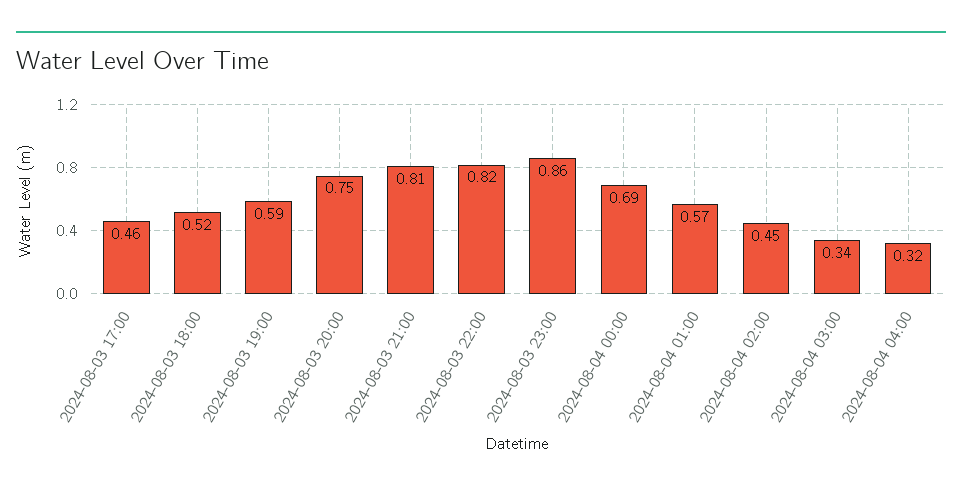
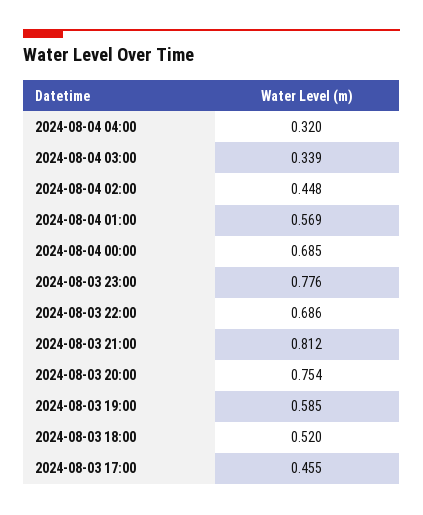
  {
    "2024-08-03 17:00": 0.455,
    "2024-08-03 18:00": 0.52,
    "2024-08-03 19:00": 0.585,
    "2024-08-03 20:00": 0.754,
    "2024-08-03 21:00": 0.812,
-   "2024-08-03 22:00": 0.82,
+   "2024-08-03 22:00": 0.686,
-   "2024-08-03 23:00": 0.86,
+   "2024-08-03 23:00": 0.776,
    "2024-08-04 00:00": 0.685,
    "2024-08-04 01:00": 0.569,
    "2024-08-04 02:00": 0.448,
    "2024-08-04 03:00": 0.339,
    "2024-08-04 04:00": 0.32
  }

